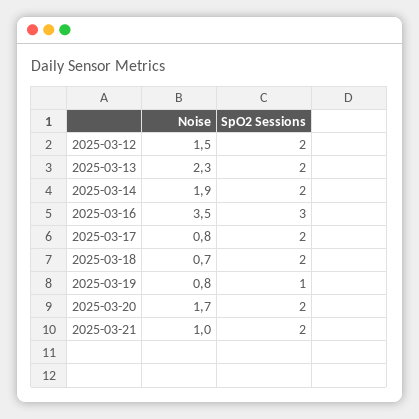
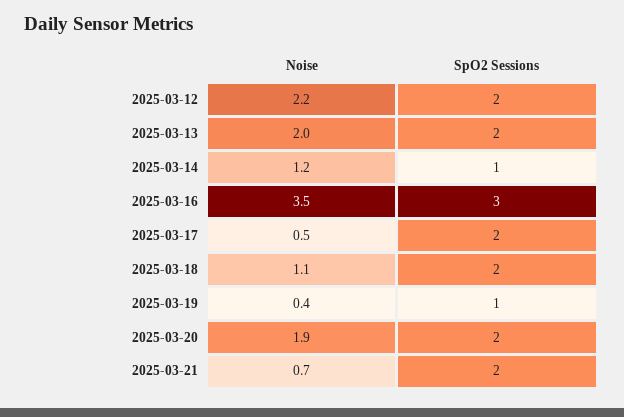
  {
    "Noise": {
-     "2025-03-12": 1.5,
+     "2025-03-12": 2.2,
-     "2025-03-13": 2.3,
+     "2025-03-13": 2,
-     "2025-03-14": 1.9,
+     "2025-03-14": 1.2,
      "2025-03-16": 3.5,
-     "2025-03-17": 0.8,
+     "2025-03-17": 0.5,
-     "2025-03-18": 0.7,
+     "2025-03-18": 1.1,
-     "2025-03-19": 0.8,
+     "2025-03-19": 0.4,
-     "2025-03-20": 1.7,
+     "2025-03-20": 1.9,
-     "2025-03-21": 1
+     "2025-03-21": 0.7
    },
    "SpO2 Sessions": {
      "2025-03-12": 2,
      "2025-03-13": 2,
-     "2025-03-14": 2,
+     "2025-03-14": 1,
      "2025-03-16": 3,
      "2025-03-17": 2,
      "2025-03-18": 2,
      "2025-03-19": 1,
      "2025-03-20": 2,
      "2025-03-21": 2
    }
  }

